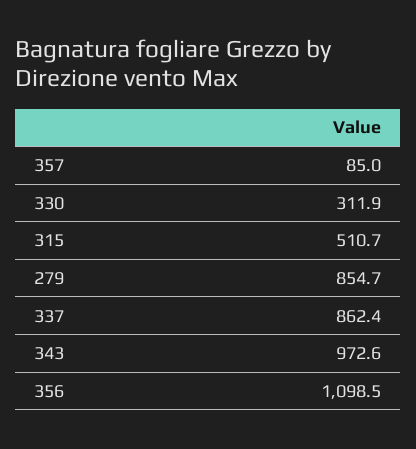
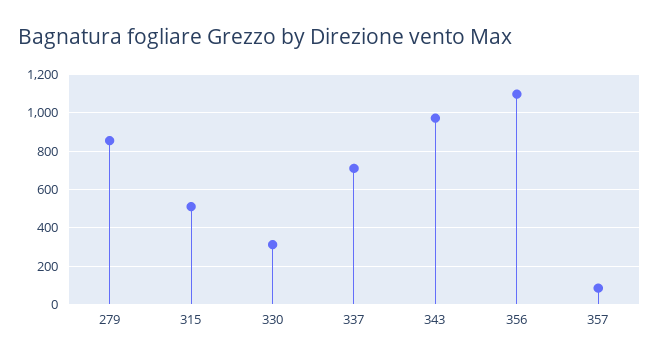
  {
    "357": 85,
    "330": 311.9,
    "315": 510.7,
    "279": 854.7,
-   "337": 862.4,
+   "337": 700,
    "343": 972.6,
    "356": 1098.5
  }

